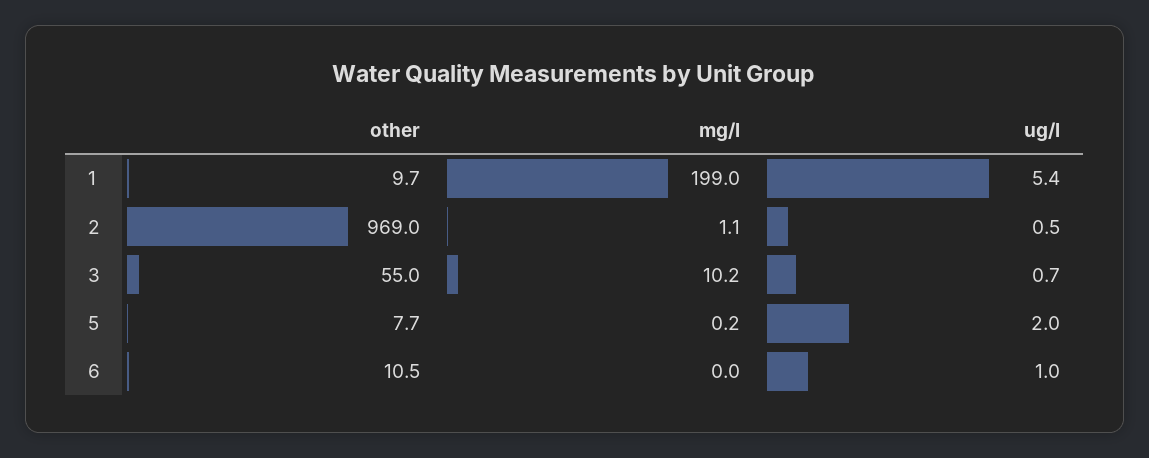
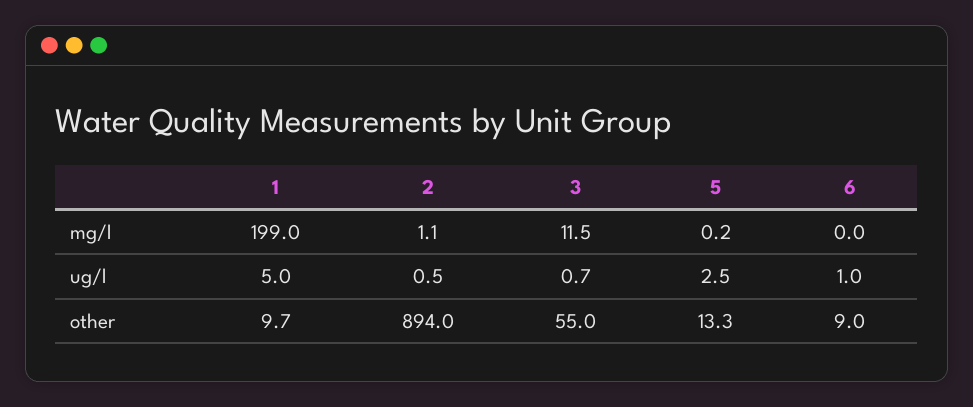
  {
    "other": {
      "1": 9.7,
-     "2": 969,
+     "2": 894,
      "3": 55,
-     "5": 7.7,
+     "5": 13.3,
-     "6": 10.5
+     "6": 9
    },
    "mg/l": {
      "1": 199,
      "2": 1.1,
-     "3": 10.2,
+     "3": 11.5,
      "5": 0.2,
      "6": 0
    },
    "ug/l": {
-     "1": 5.4,
+     "1": 5,
      "2": 0.5,
      "3": 0.7,
-     "5": 2,
+     "5": 2.5,
      "6": 1
    }
  }

